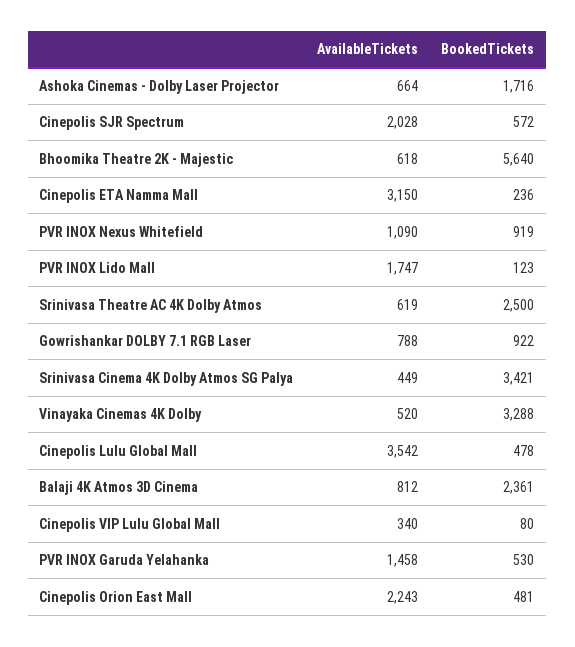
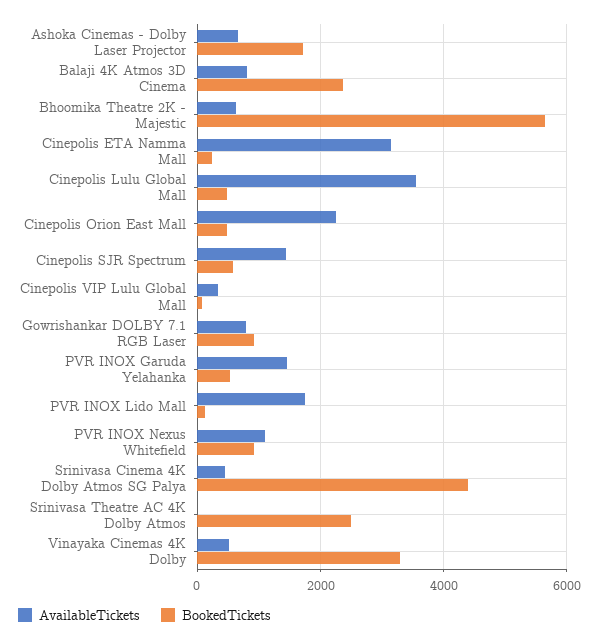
  {
    "AvailableTickets": {
      "Ashoka Cinemas - Dolby Laser Projector": 664,
-     "Cinepolis SJR Spectrum": 2028,
+     "Cinepolis SJR Spectrum": 1400,
      "Bhoomika Theatre 2K - Majestic": 618,
      "Cinepolis ETA Namma Mall": 3150,
      "PVR INOX Nexus Whitefield": 1090,
      "PVR INOX Lido Mall": 1747,
-     "Srinivasa Theatre AC 4K Dolby Atmos": 619,
+     "Srinivasa Theatre AC 4K Dolby Atmos": 0,
      "Gowrishankar DOLBY 7.1 RGB Laser": 788,
      "Srinivasa Cinema 4K Dolby Atmos SG Palya": 449,
      "Vinayaka Cinemas 4K Dolby": 520,
      "Cinepolis Lulu Global Mall": 3542,
      "Balaji 4K Atmos 3D Cinema": 812,
      "Cinepolis VIP Lulu Global Mall": 340,
      "PVR INOX Garuda Yelahanka": 1458,
      "Cinepolis Orion East Mall": 2243
    },
    "BookedTickets": {
      "Ashoka Cinemas - Dolby Laser Projector": 1716,
      "Cinepolis SJR Spectrum": 572,
      "Bhoomika Theatre 2K - Majestic": 5640,
      "Cinepolis ETA Namma Mall": 236,
      "PVR INOX Nexus Whitefield": 919,
      "PVR INOX Lido Mall": 123,
      "Srinivasa Theatre AC 4K Dolby Atmos": 2500,
      "Gowrishankar DOLBY 7.1 RGB Laser": 922,
-     "Srinivasa Cinema 4K Dolby Atmos SG Palya": 3421,
+     "Srinivasa Cinema 4K Dolby Atmos SG Palya": 4400,
      "Vinayaka Cinemas 4K Dolby": 3288,
      "Cinepolis Lulu Global Mall": 478,
      "Balaji 4K Atmos 3D Cinema": 2361,
      "Cinepolis VIP Lulu Global Mall": 80,
      "PVR INOX Garuda Yelahanka": 530,
      "Cinepolis Orion East Mall": 481
    }
  }

